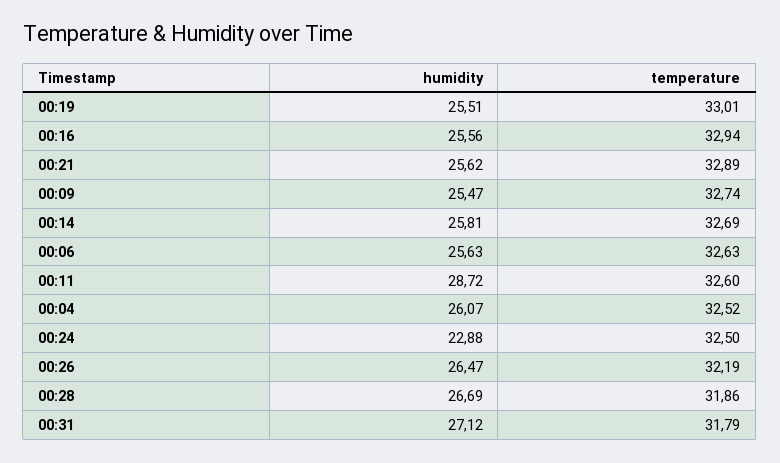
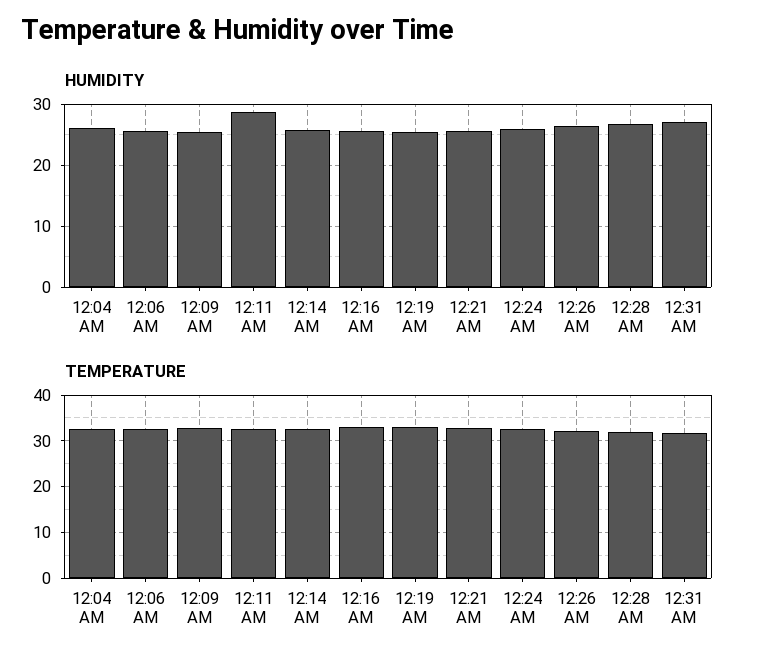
  {
    "humidity": {
      "00:19": 25.51,
      "00:16": 25.56,
      "00:21": 25.62,
      "00:09": 25.47,
      "00:14": 25.81,
      "00:06": 25.63,
      "00:11": 28.72,
      "00:04": 26.07,
-     "00:24": 22.88,
+     "00:24": 26,
      "00:26": 26.47,
      "00:28": 26.69,
      "00:31": 27.12
    },
    "temperature": {
      "00:19": 33.01,
      "00:16": 32.94,
      "00:21": 32.89,
      "00:09": 32.74,
      "00:14": 32.69,
      "00:06": 32.63,
      "00:11": 32.6,
      "00:04": 32.52,
      "00:24": 32.5,
      "00:26": 32.19,
      "00:28": 31.86,
      "00:31": 31.79
    }
  }

